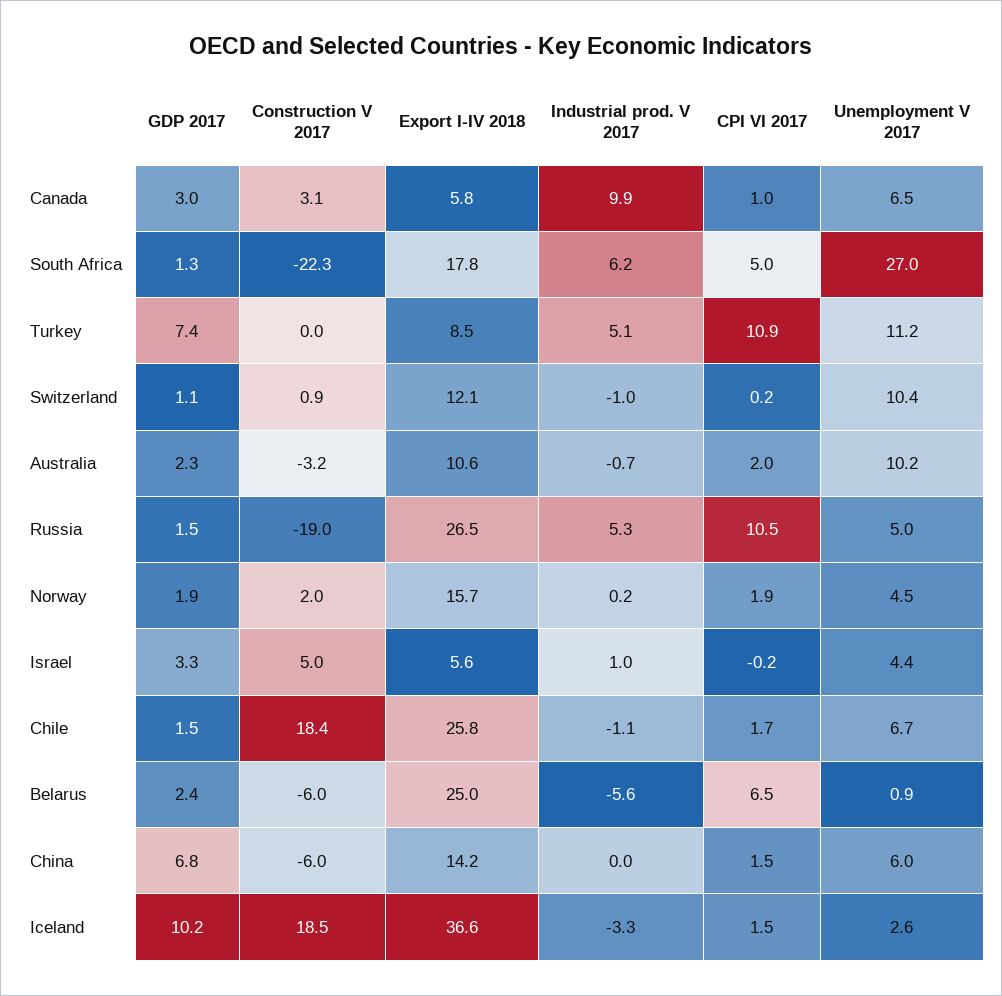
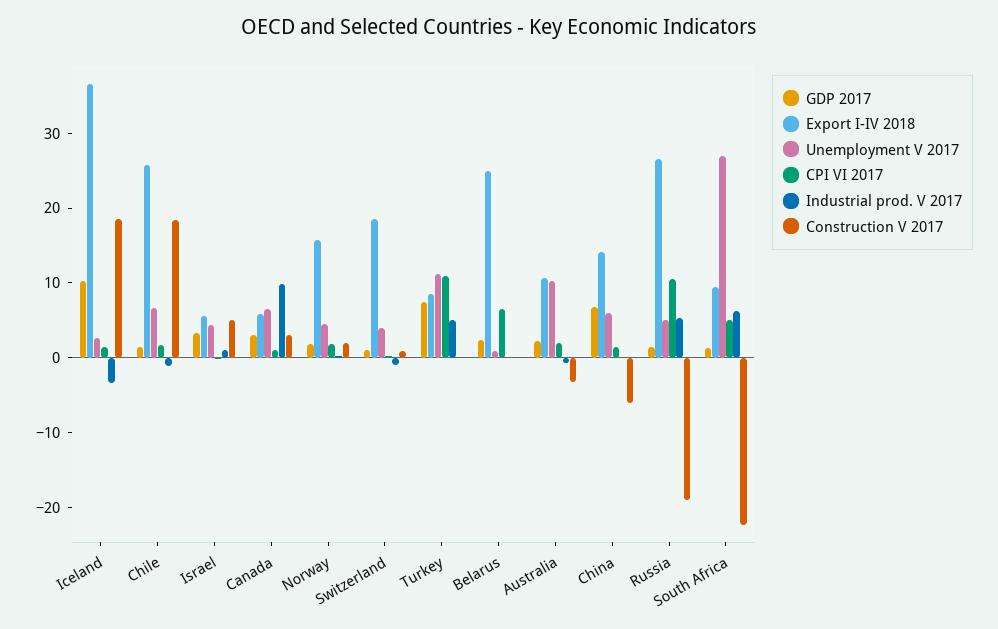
  {
    "GDP 2017": {
      "Canada": 3,
      "South Africa": 1.3,
      "Turkey": 7.4,
      "Switzerland": 1.1,
      "Australia": 2.3,
      "Russia": 1.5,
      "Norway": 1.9,
      "Israel": 3.3,
      "Chile": 1.5,
      "Belarus": 2.4,
      "China": 6.8,
      "Iceland": 10.2
    },
    "Construction V 2017": {
      "Canada": 3.1,
      "South Africa": -22.3,
      "Turkey": 0,
      "Switzerland": 0.9,
      "Australia": -3.2,
      "Russia": -19,
      "Norway": 2,
      "Israel": 5,
      "Chile": 18.4,
-     "Belarus": -6,
+     "Belarus": 0,
      "China": -6,
      "Iceland": 18.5
    },
    "Export I-IV 2018": {
      "Canada": 5.8,
-     "South Africa": 17.8,
+     "South Africa": 10,
      "Turkey": 8.5,
-     "Switzerland": 12.1,
+     "Switzerland": 18,
      "Australia": 10.6,
      "Russia": 26.5,
      "Norway": 15.7,
      "Israel": 5.6,
      "Chile": 25.8,
      "Belarus": 25,
      "China": 14.2,
      "Iceland": 36.6
    },
    "Industrial prod. V 2017": {
      "Canada": 9.9,
      "South Africa": 6.2,
      "Turkey": 5.1,
      "Switzerland": -1,
      "Australia": -0.7,
      "Russia": 5.3,
      "Norway": 0.2,
      "Israel": 1,
      "Chile": -1.1,
-     "Belarus": -5.6,
+     "Belarus": 0,
      "China": 0,
      "Iceland": -3.3
    },
    "CPI VI 2017": {
      "Canada": 1,
      "South Africa": 5,
      "Turkey": 10.9,
      "Switzerland": 0.2,
      "Australia": 2,
      "Russia": 10.5,
      "Norway": 1.9,
      "Israel": -0.2,
      "Chile": 1.7,
      "Belarus": 6.5,
      "China": 1.5,
      "Iceland": 1.5
    },
    "Unemployment V 2017": {
      "Canada": 6.5,
      "South Africa": 27,
      "Turkey": 11.2,
-     "Switzerland": 10.4,
+     "Switzerland": 4,
      "Australia": 10.2,
      "Russia": 5,
      "Norway": 4.5,
      "Israel": 4.4,
      "Chile": 6.7,
      "Belarus": 0.9,
      "China": 6,
      "Iceland": 2.6
    }
  }

